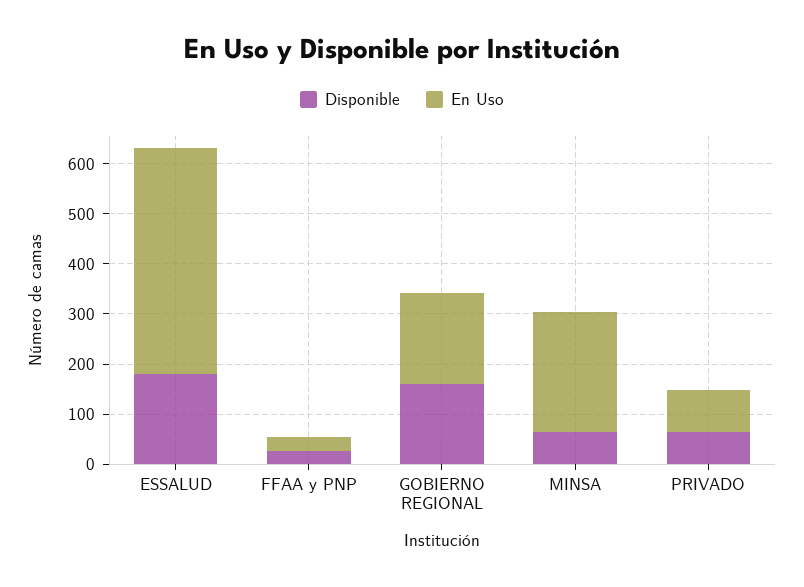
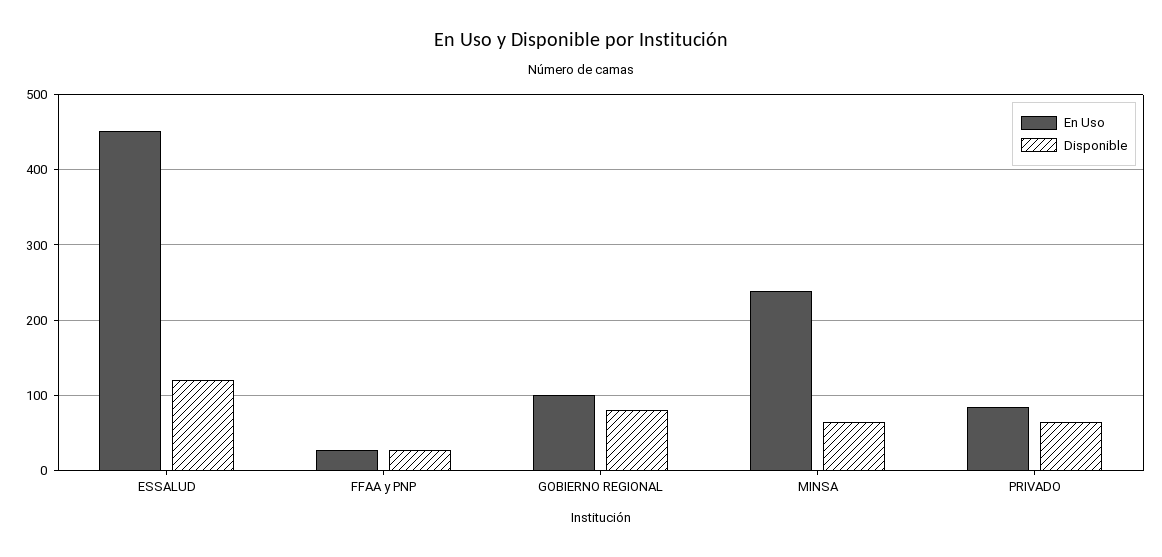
  {
    "Disponible": {
-     "ESSALUD": 180,
+     "ESSALUD": 120,
      "FFAA y PNP": 30,
-     "GOBIERNO REGIONAL": 160,
+     "GOBIERNO REGIONAL": 80,
      "MINSA": 60,
      "PRIVADO": 60
    },
    "En Uso": {
      "ESSALUD": 450,
      "FFAA y PNP": 30,
-     "GOBIERNO REGIONAL": 180,
+     "GOBIERNO REGIONAL": 100,
      "MINSA": 240,
      "PRIVADO": 90
    }
  }

